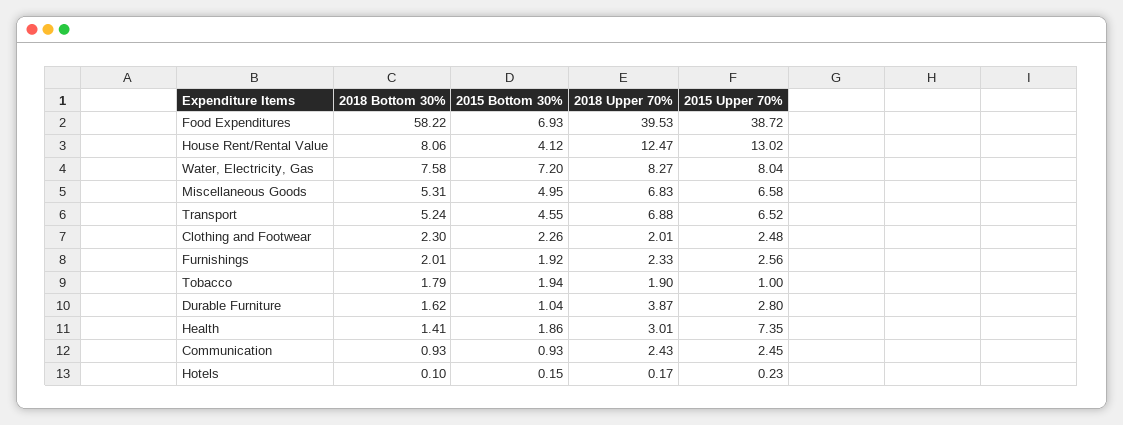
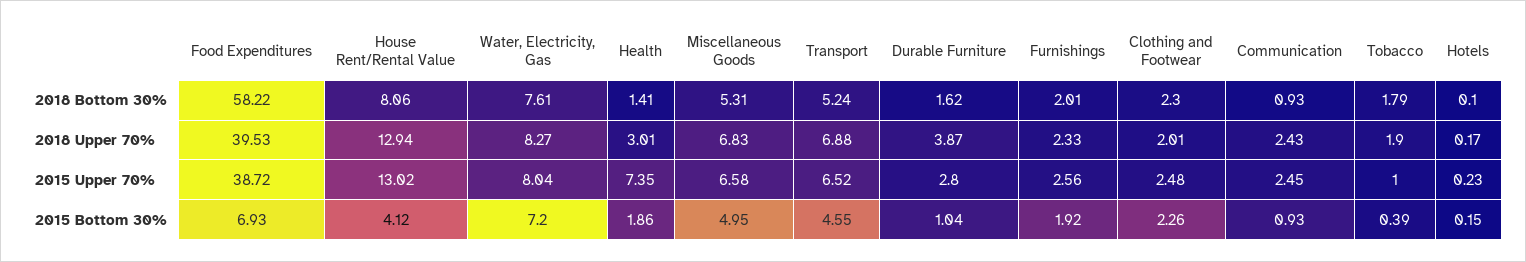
  {
    "2018 Bottom 30%": {
      "Food Expenditures": 58.22,
      "House Rent/Rental Value": 8.06,
-     "Water, Electricity, Gas": 7.58,
+     "Water, Electricity, Gas": 7.61,
      "Miscellaneous Goods": 5.31,
      "Transport": 5.24,
      "Clothing and Footwear": 2.3,
      "Furnishings": 2.01,
      "Tobacco": 1.79,
      "Durable Furniture": 1.62,
      "Health": 1.41,
      "Communication": 0.93,
      "Hotels": 0.1
    },
    "2015 Bottom 30%": {
      "Food Expenditures": 6.93,
      "House Rent/Rental Value": 4.12,
      "Water, Electricity, Gas": 7.2,
      "Miscellaneous Goods": 4.95,
      "Transport": 4.55,
      "Clothing and Footwear": 2.26,
      "Furnishings": 1.92,
-     "Tobacco": 1.94,
+     "Tobacco": 0.39,
      "Durable Furniture": 1.04,
      "Health": 1.86,
      "Communication": 0.93,
      "Hotels": 0.15
    },
    "2018 Upper 70%": {
      "Food Expenditures": 39.53,
-     "House Rent/Rental Value": 12.47,
+     "House Rent/Rental Value": 12.94,
      "Water, Electricity, Gas": 8.27,
      "Miscellaneous Goods": 6.83,
      "Transport": 6.88,
      "Clothing and Footwear": 2.01,
      "Furnishings": 2.33,
      "Tobacco": 1.9,
      "Durable Furniture": 3.87,
      "Health": 3.01,
      "Communication": 2.43,
      "Hotels": 0.17
    },
    "2015 Upper 70%": {
      "Food Expenditures": 38.72,
      "House Rent/Rental Value": 13.02,
      "Water, Electricity, Gas": 8.04,
      "Miscellaneous Goods": 6.58,
      "Transport": 6.52,
      "Clothing and Footwear": 2.48,
      "Furnishings": 2.56,
      "Tobacco": 1,
      "Durable Furniture": 2.8,
      "Health": 7.35,
      "Communication": 2.45,
      "Hotels": 0.23
    }
  }

